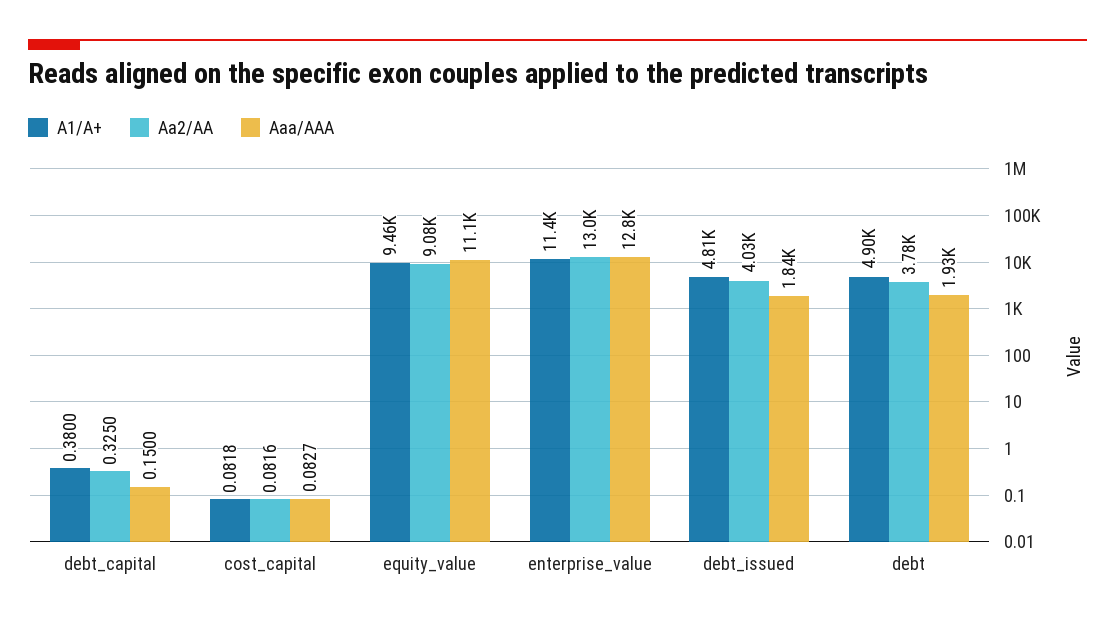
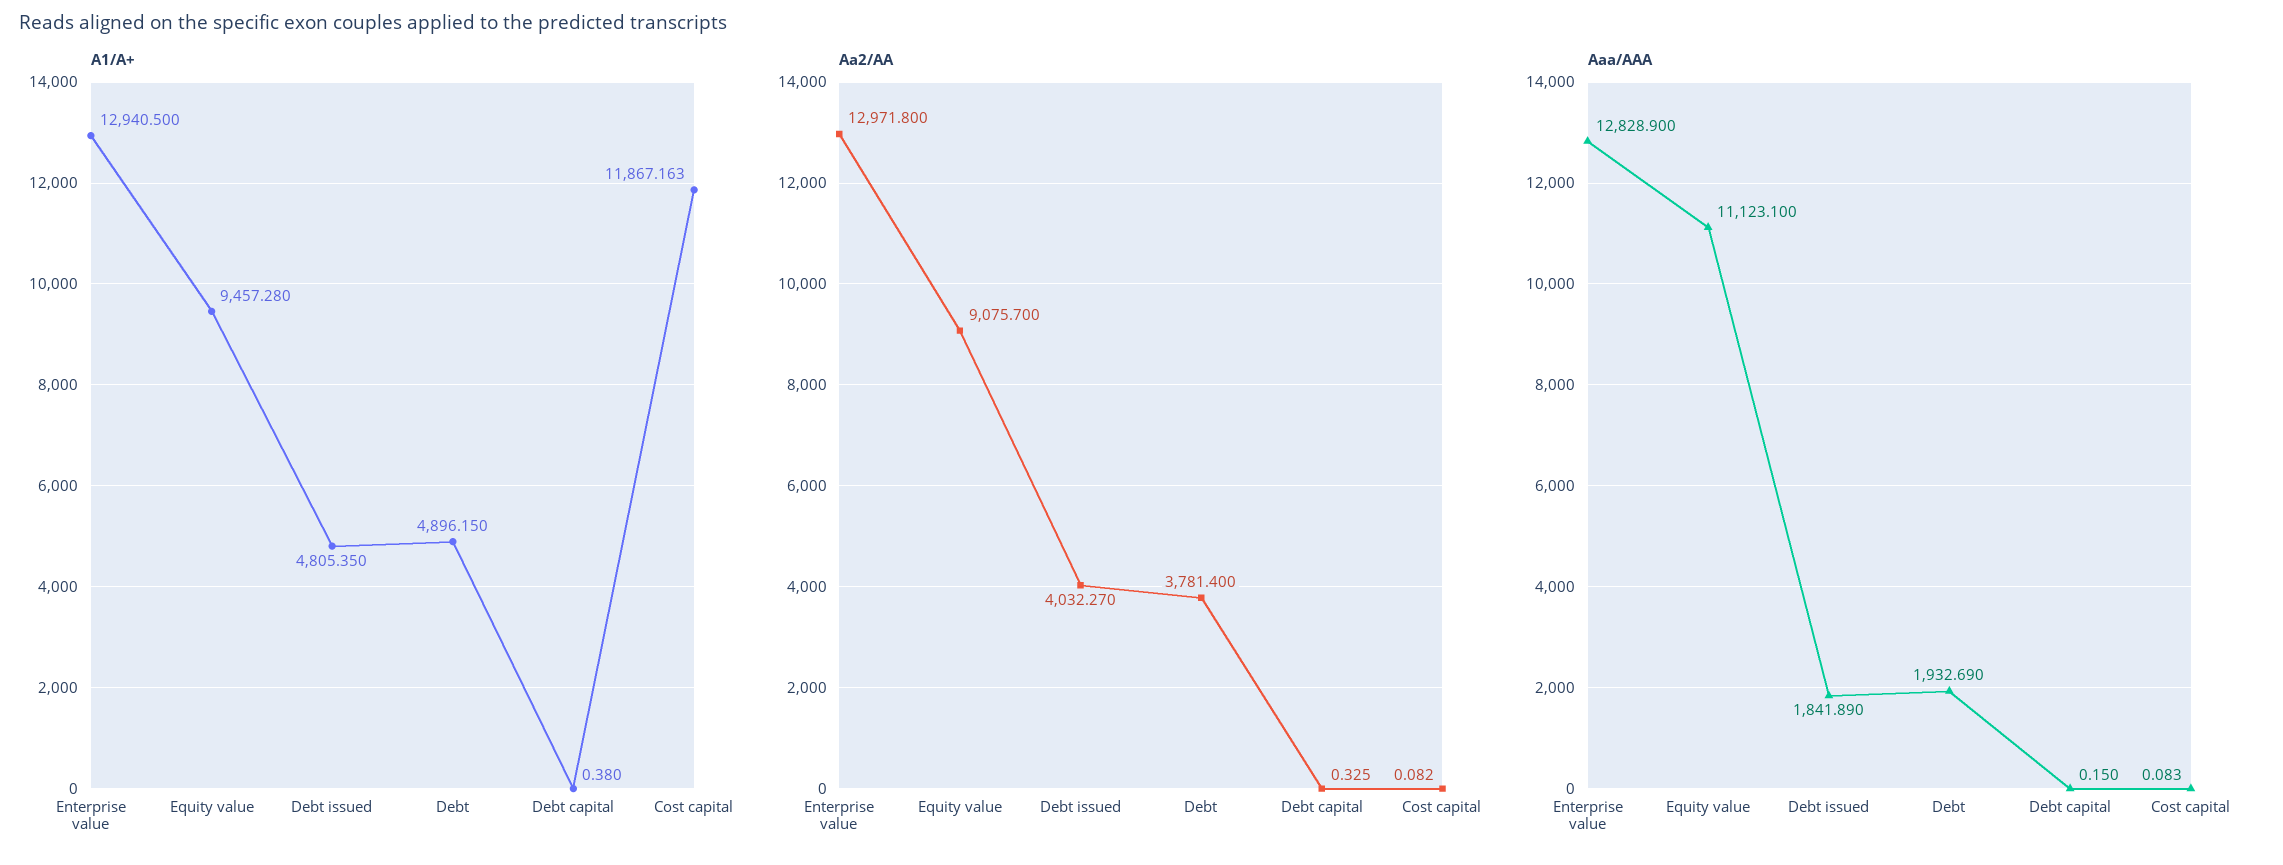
  {
    "A1/A+": {
      "debt_capital": 0.38,
-     "cost_capital": 0.0818,
+     "cost_capital": 11867.163,
      "equity_value": 9457.28,
-     "enterprise_value": 11400,
+     "enterprise_value": 12940.5,
      "debt_issued": 4805.35,
      "debt": 4896.15
    },
    "Aa2/AA": {
      "debt_capital": 0.325,
      "cost_capital": 0.0816,
      "equity_value": 9075.7,
      "enterprise_value": 12971.8,
      "debt_issued": 4032.27,
      "debt": 3781.4
    },
    "Aaa/AAA": {
      "debt_capital": 0.15,
      "cost_capital": 0.0827,
      "equity_value": 11123.1,
      "enterprise_value": 12828.9,
      "debt_issued": 1841.89,
      "debt": 1932.69
    }
  }

